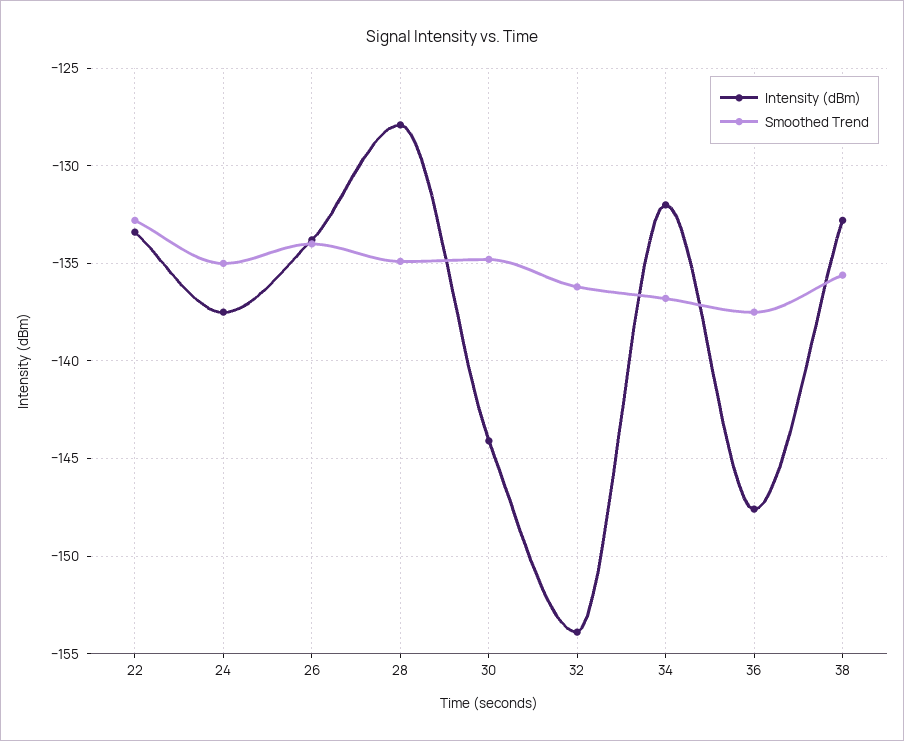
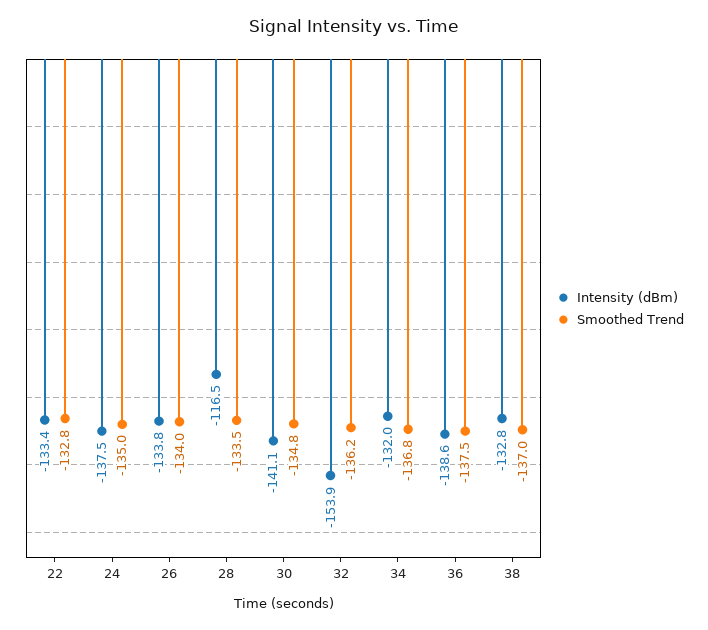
  {
    "Intensity (dBm)": {
      "22": -133.4,
      "24": -137.5,
      "26": -133.8,
-     "28": -128,
+     "28": -116.5,
-     "30": -144,
+     "30": -141.1,
      "32": -153.9,
      "34": -132,
-     "36": -147.5,
+     "36": -138.6,
      "38": -132.8
    },
    "Smoothed Trend": {
      "22": -132.8,
      "24": -135,
      "26": -134,
-     "28": -135,
+     "28": -133.5,
      "30": -134.8,
      "32": -136.2,
      "34": -136.8,
      "36": -137.5,
-     "38": -135.5
+     "38": -137
    }
  }

